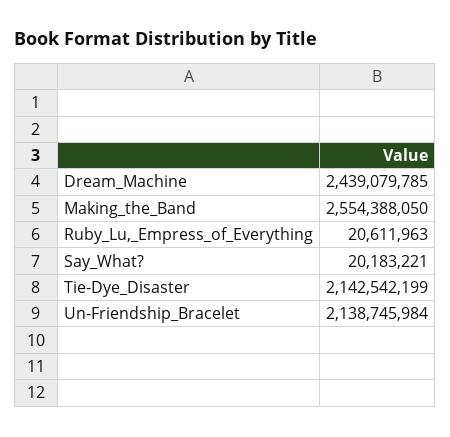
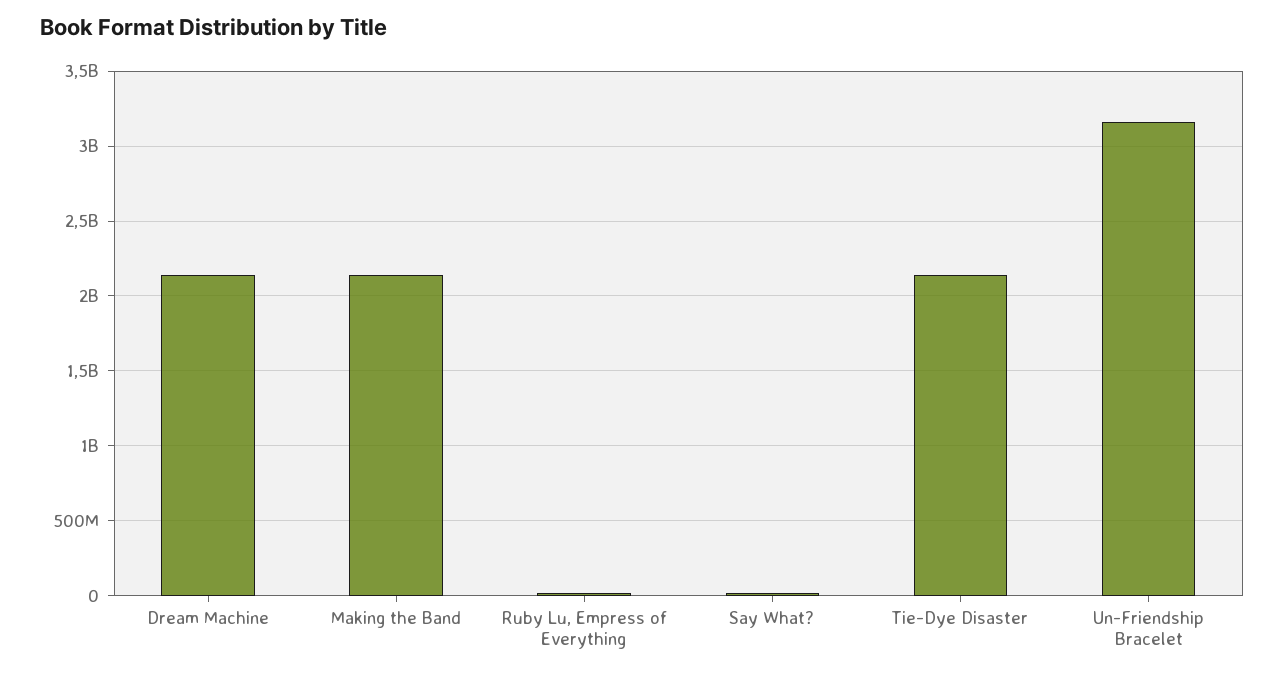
  {
-   "Dream_Machine": 2439079785,
+   "Dream_Machine": 2150000000,
-   "Making_the_Band": 2554388050,
+   "Making_the_Band": 2150000000,
    "Ruby_Lu,_Empress_of_Everything": 20611963,
    "Say_What?": 20183221,
    "Tie-Dye_Disaster": 2142542199,
-   "Un-Friendship_Bracelet": 2138745984
+   "Un-Friendship_Bracelet": 3150000000
  }

